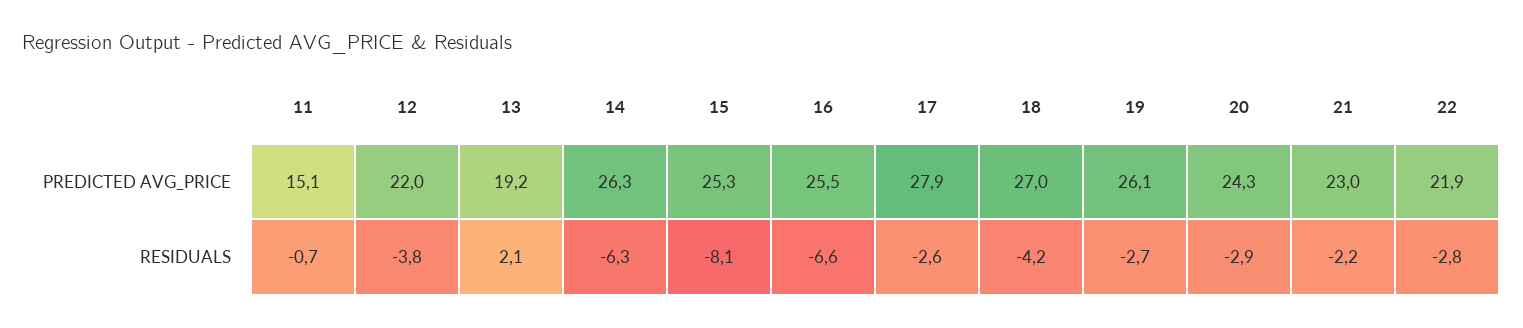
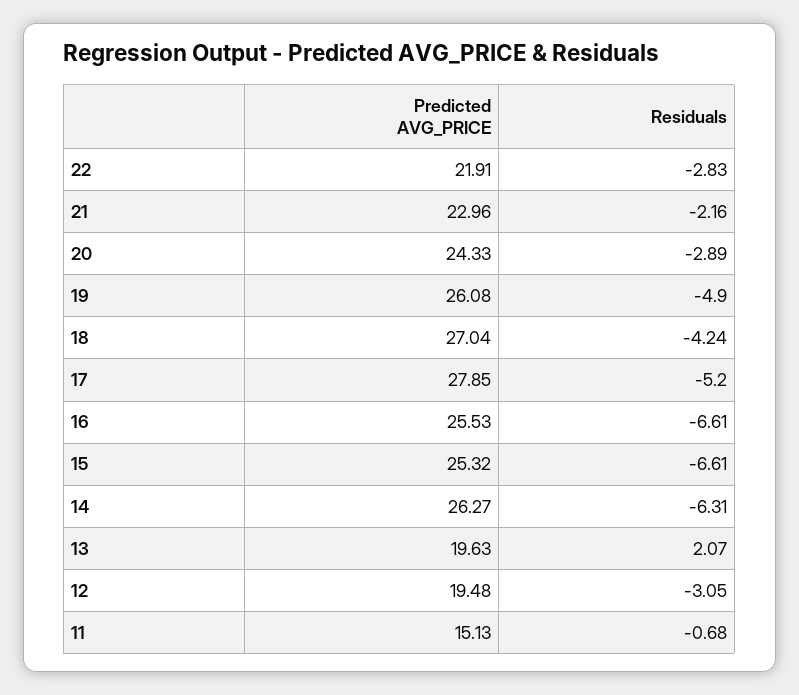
  {
    "11": {
      "PREDICTED AVG_PRICE": 15.13,
      "RESIDUALS": -0.68
    },
    "12": {
-     "PREDICTED AVG_PRICE": 22,
+     "PREDICTED AVG_PRICE": 19.48,
-     "RESIDUALS": -3.8
+     "RESIDUALS": -3.05
    },
    "13": {
-     "PREDICTED AVG_PRICE": 19.2,
+     "PREDICTED AVG_PRICE": 19.63,
      "RESIDUALS": 2.07
    },
    "14": {
      "PREDICTED AVG_PRICE": 26.27,
      "RESIDUALS": -6.31
    },
    "15": {
      "PREDICTED AVG_PRICE": 25.32,
-     "RESIDUALS": -8.1
+     "RESIDUALS": -6.61
    },
    "16": {
      "PREDICTED AVG_PRICE": 25.53,
      "RESIDUALS": -6.61
    },
    "17": {
      "PREDICTED AVG_PRICE": 27.85,
-     "RESIDUALS": -2.6
+     "RESIDUALS": -5.2
    },
    "18": {
      "PREDICTED AVG_PRICE": 27.04,
      "RESIDUALS": -4.24
    },
    "19": {
      "PREDICTED AVG_PRICE": 26.08,
-     "RESIDUALS": -2.7
+     "RESIDUALS": -4.9
    },
    "20": {
      "PREDICTED AVG_PRICE": 24.33,
      "RESIDUALS": -2.89
    },
    "21": {
      "PREDICTED AVG_PRICE": 22.96,
      "RESIDUALS": -2.16
    },
    "22": {
      "PREDICTED AVG_PRICE": 21.91,
      "RESIDUALS": -2.83
    }
  }

